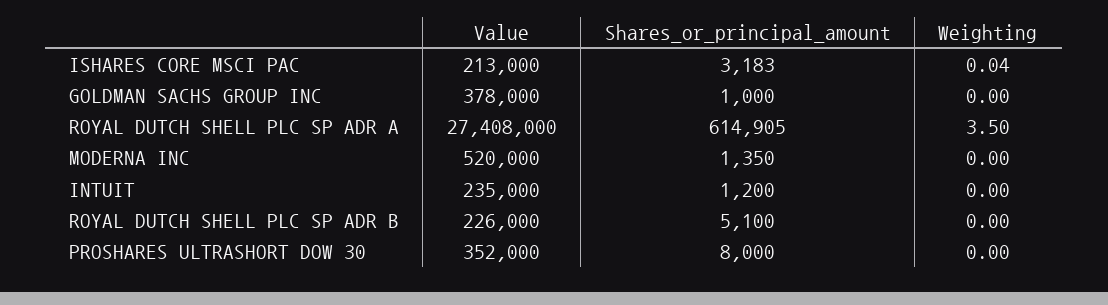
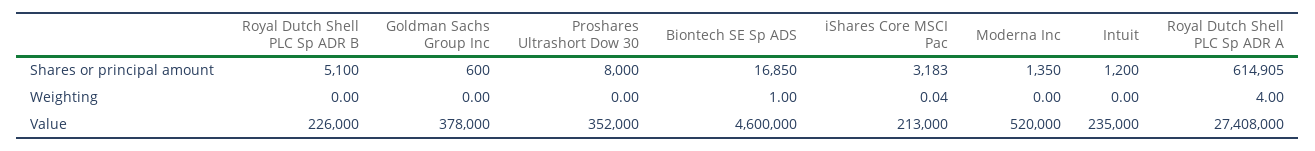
  {
    "Value": {
      "ISHARES CORE MSCI PAC": 213000,
      "GOLDMAN SACHS GROUP INC": 378000,
      "ROYAL DUTCH SHELL PLC SP ADR A": 27408000,
      "MODERNA INC": 520000,
      "INTUIT": 235000,
      "ROYAL DUTCH SHELL PLC SP ADR B": 226000,
-     "PROSHARES ULTRASHORT DOW 30": 352000
+     "PROSHARES ULTRASHORT DOW 30": 352000,
+     "Biontech SE Sp ADS": 4600000
    },
    "Shares_or_principal_amount": {
      "ISHARES CORE MSCI PAC": 3183,
-     "GOLDMAN SACHS GROUP INC": 1000,
+     "GOLDMAN SACHS GROUP INC": 600,
      "ROYAL DUTCH SHELL PLC SP ADR A": 614905,
      "MODERNA INC": 1350,
      "INTUIT": 1200,
      "ROYAL DUTCH SHELL PLC SP ADR B": 5100,
-     "PROSHARES ULTRASHORT DOW 30": 8000
+     "PROSHARES ULTRASHORT DOW 30": 8000,
+     "Biontech SE Sp ADS": 16850
    },
    "Weighting": {
      "ISHARES CORE MSCI PAC": 0.04,
      "GOLDMAN SACHS GROUP INC": 0,
-     "ROYAL DUTCH SHELL PLC SP ADR A": 3.5,
+     "ROYAL DUTCH SHELL PLC SP ADR A": 4,
      "MODERNA INC": 0,
      "INTUIT": 0,
      "ROYAL DUTCH SHELL PLC SP ADR B": 0,
-     "PROSHARES ULTRASHORT DOW 30": 0
+     "PROSHARES ULTRASHORT DOW 30": 0,
+     "Biontech SE Sp ADS": 1
    }
  }

